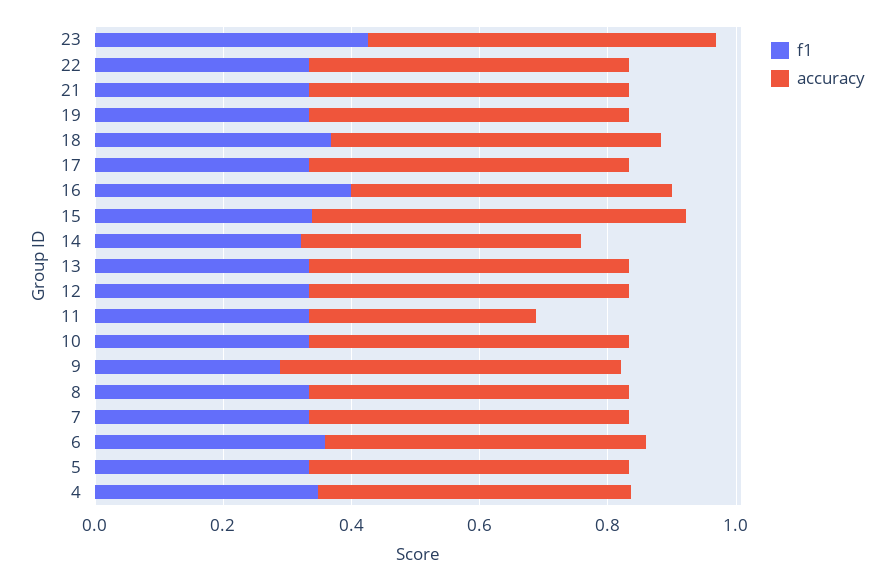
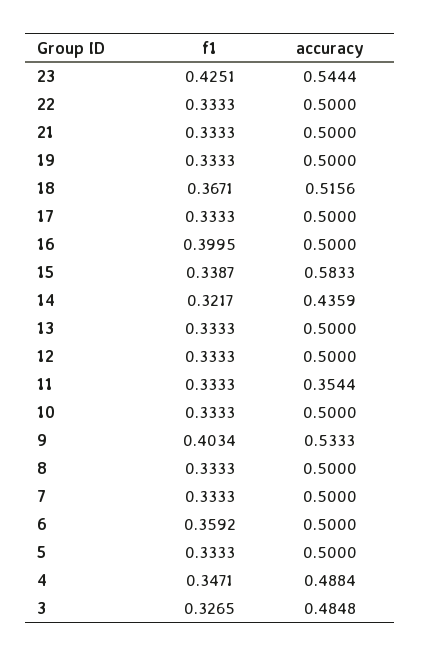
  {
    "f1": {
      "23": 0.4251,
      "22": 0.3333,
      "21": 0.3333,
      "19": 0.3333,
      "18": 0.3671,
      "17": 0.3333,
      "16": 0.3995,
      "15": 0.3387,
      "14": 0.3217,
      "13": 0.3333,
      "12": 0.3333,
      "11": 0.3333,
      "10": 0.3333,
-     "9": 0.3,
+     "9": 0.4034,
      "8": 0.3333,
      "7": 0.3333,
      "6": 0.3592,
      "5": 0.3333,
-     "4": 0.3471
+     "4": 0.3471,
+     "3": 0.3265
    },
    "accuracy": {
      "23": 0.5444,
      "22": 0.5,
      "21": 0.5,
      "19": 0.5,
      "18": 0.5156,
      "17": 0.5,
      "16": 0.5,
      "15": 0.5833,
      "14": 0.4359,
      "13": 0.5,
      "12": 0.5,
      "11": 0.3544,
      "10": 0.5,
      "9": 0.5333,
      "8": 0.5,
      "7": 0.5,
      "6": 0.5,
      "5": 0.5,
-     "4": 0.4884
+     "4": 0.4884,
+     "3": 0.4848
    }
  }

